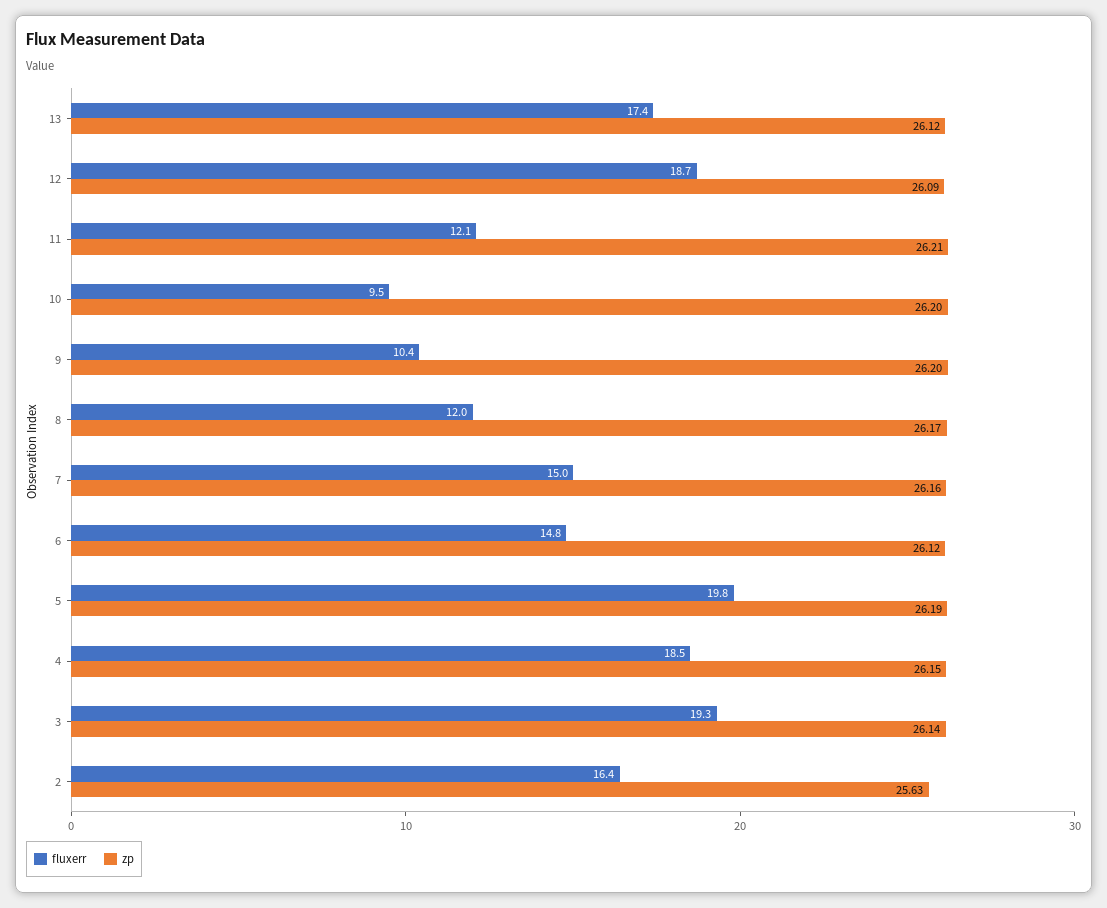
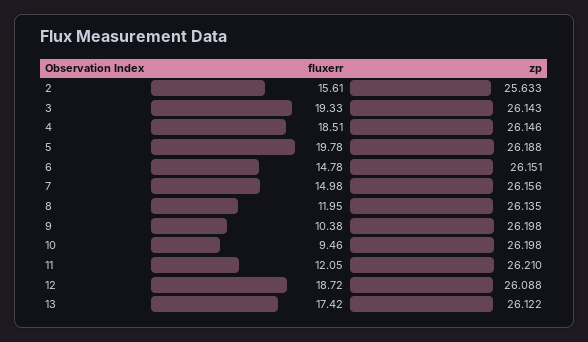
  {
    "fluxerr": {
      "13": 17.42,
      "12": 18.72,
      "11": 12.05,
      "10": 9.46,
      "9": 10.38,
      "8": 11.95,
      "7": 14.98,
      "6": 14.78,
      "5": 19.78,
      "4": 18.51,
      "3": 19.33,
-     "2": 16.4
+     "2": 15.61
    },
    "zp": {
      "13": 26.122,
      "12": 26.088,
      "11": 26.21,
      "10": 26.198,
      "9": 26.198,
-     "8": 26.17,
+     "8": 26.135,
      "7": 26.156,
-     "6": 26.12,
+     "6": 26.151,
      "5": 26.188,
      "4": 26.146,
      "3": 26.143,
      "2": 25.633
    }
  }

